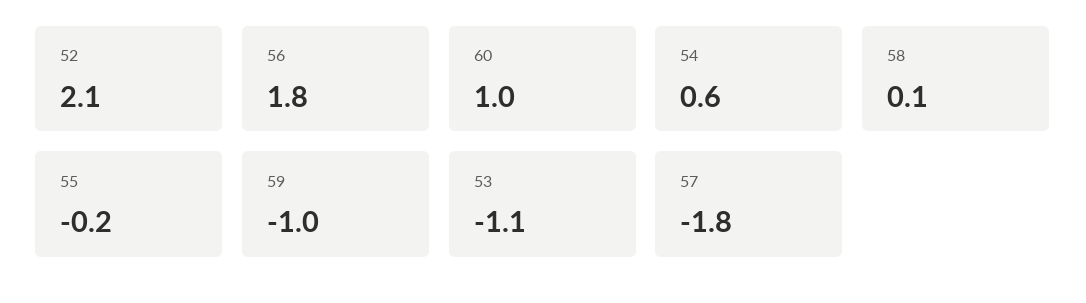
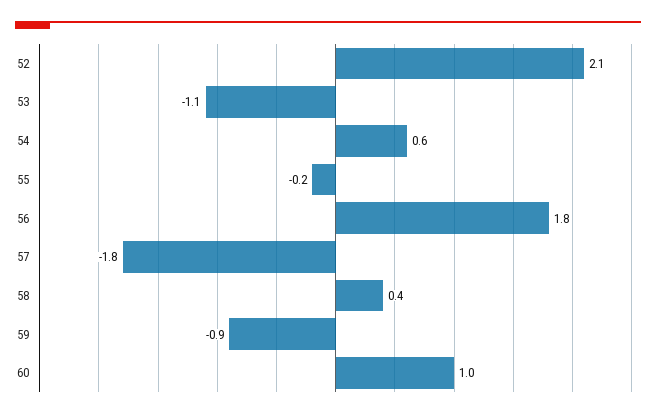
  {
    "52": 2.1,
    "56": 1.8,
    "60": 1,
    "54": 0.6,
-   "58": 0.1,
+   "58": 0.4,
    "55": -0.2,
-   "59": -1,
+   "59": -0.9,
    "53": -1.1,
    "57": -1.8
  }

